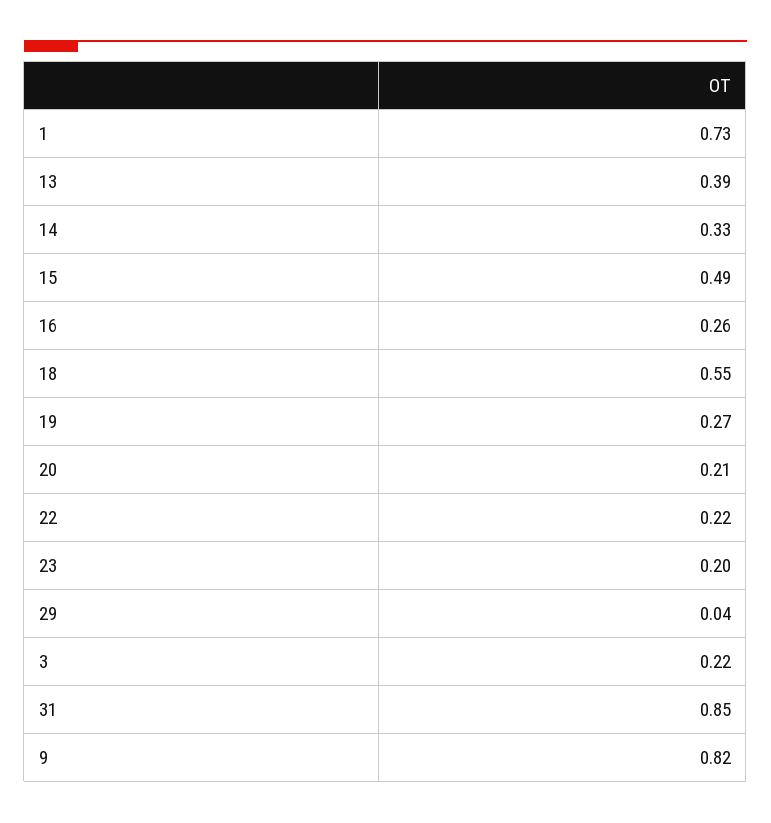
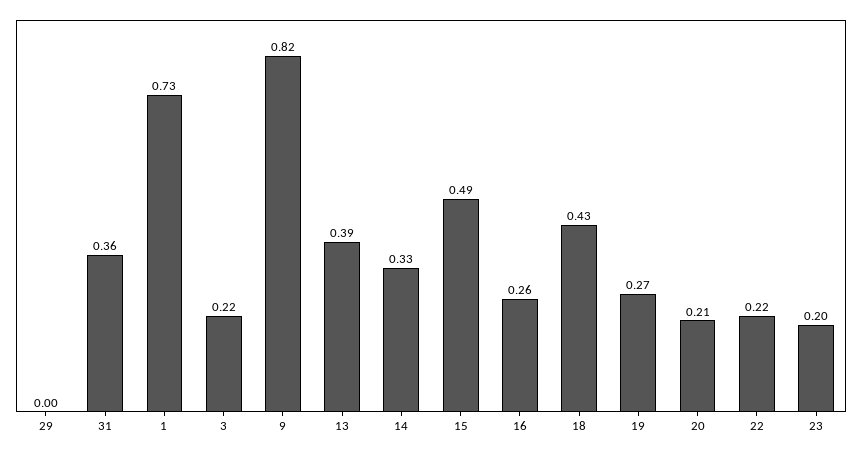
  {
    "1": 0.73,
    "13": 0.39,
    "14": 0.33,
    "15": 0.49,
    "16": 0.26,
-   "18": 0.55,
+   "18": 0.43,
    "19": 0.27,
    "20": 0.21,
    "22": 0.22,
    "23": 0.2,
-   "29": 0.04,
+   "29": 0,
    "3": 0.22,
-   "31": 0.85,
+   "31": 0.36,
    "9": 0.82
  }

